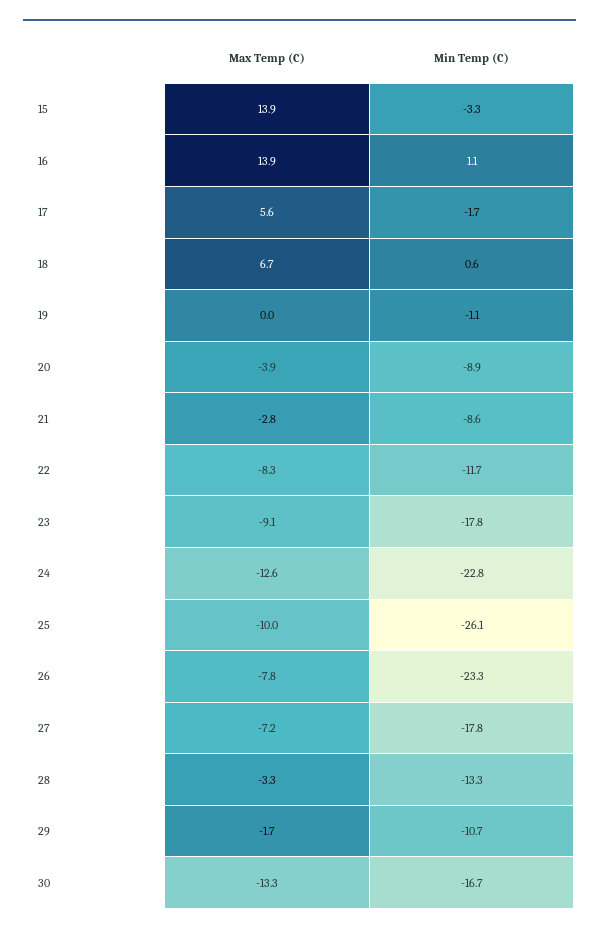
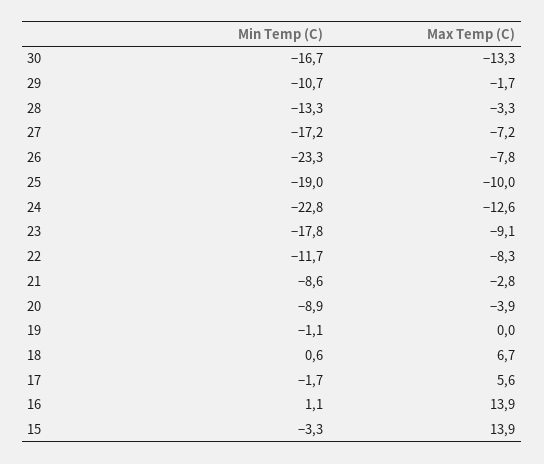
  {
    "Max Temp (C)": {
      "15": 13.9,
      "16": 13.9,
      "17": 5.6,
      "18": 6.7,
      "19": 0,
      "20": -3.9,
      "21": -2.8,
      "22": -8.3,
      "23": -9.1,
      "24": -12.6,
      "25": -10,
      "26": -7.8,
      "27": -7.2,
      "28": -3.3,
      "29": -1.7,
      "30": -13.3
    },
    "Min Temp (C)": {
      "15": -3.3,
      "16": 1.1,
      "17": -1.7,
      "18": 0.6,
      "19": -1.1,
      "20": -8.9,
      "21": -8.6,
      "22": -11.7,
      "23": -17.8,
      "24": -22.8,
-     "25": -26.1,
+     "25": -19,
      "26": -23.3,
-     "27": -17.8,
+     "27": -17.2,
      "28": -13.3,
      "29": -10.7,
      "30": -16.7
    }
  }

